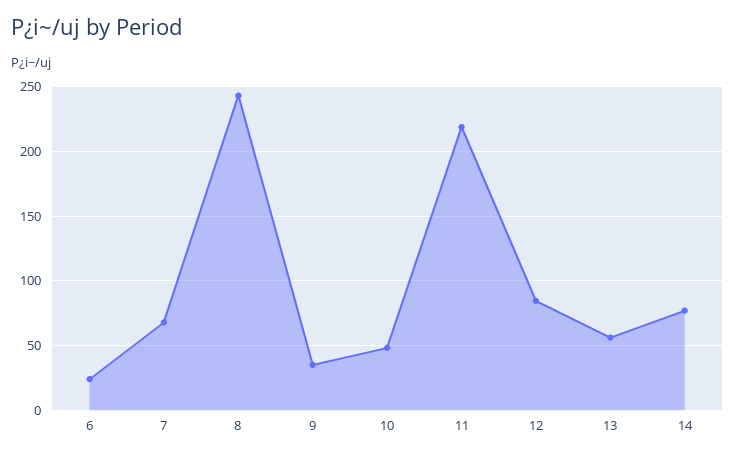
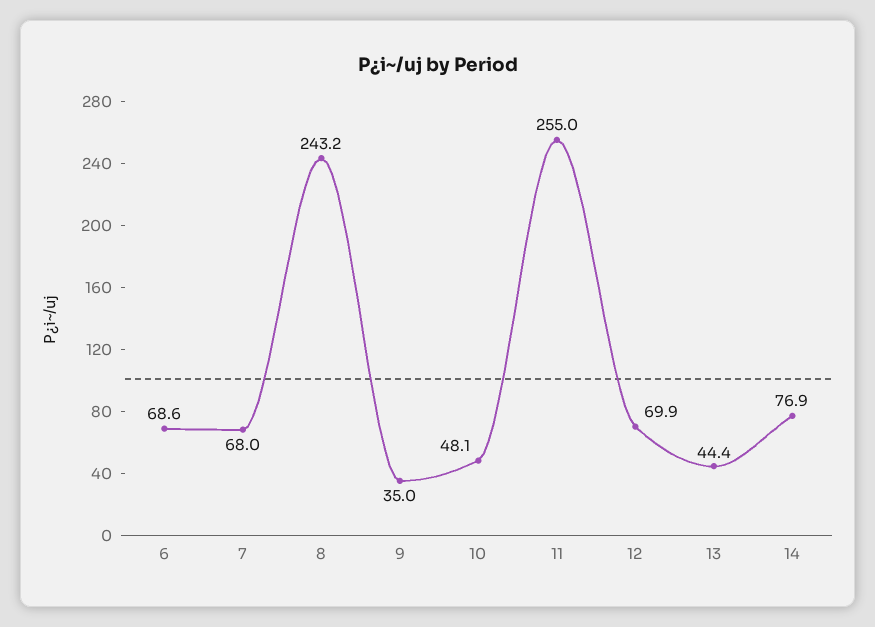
  {
-   "6": 25,
+   "6": 68.6,
    "7": 68,
    "8": 243.2,
    "9": 35,
    "10": 48.1,
-   "11": 220,
+   "11": 255,
-   "12": 85,
+   "12": 69.9,
-   "13": 55,
+   "13": 44.4,
    "14": 76.9
  }

